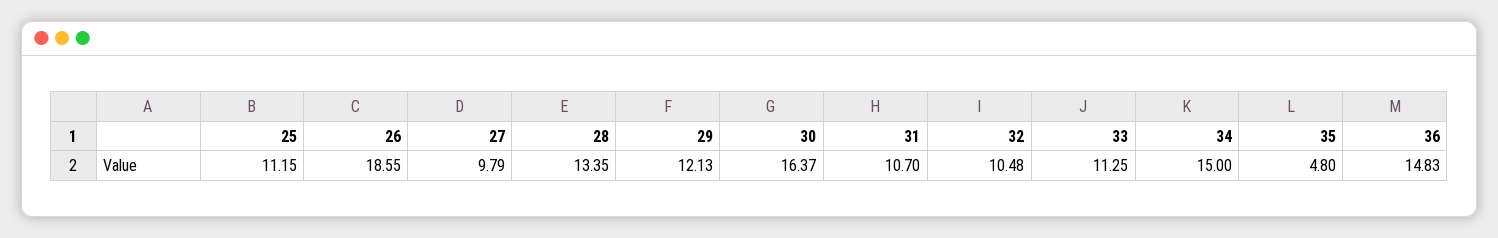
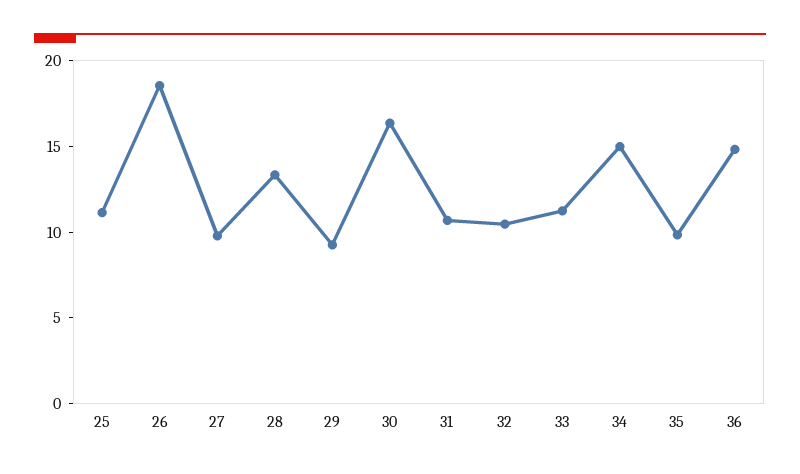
  {
    "25": 11.15,
    "26": 18.55,
    "27": 9.79,
    "28": 13.35,
-   "29": 12.13,
+   "29": 9,
    "30": 16.37,
    "31": 10.7,
    "32": 10.48,
    "33": 11.25,
    "34": 15,
-   "35": 4.8,
+   "35": 10,
    "36": 14.83
  }

